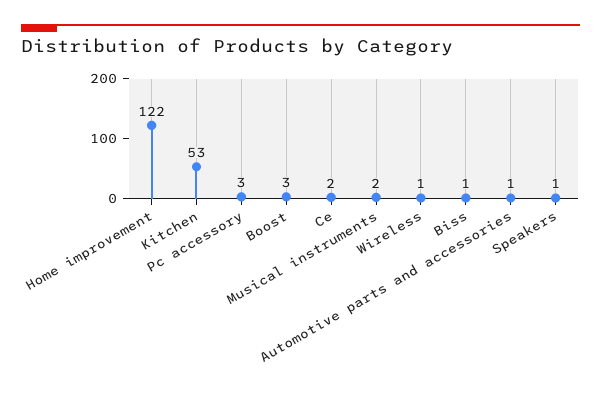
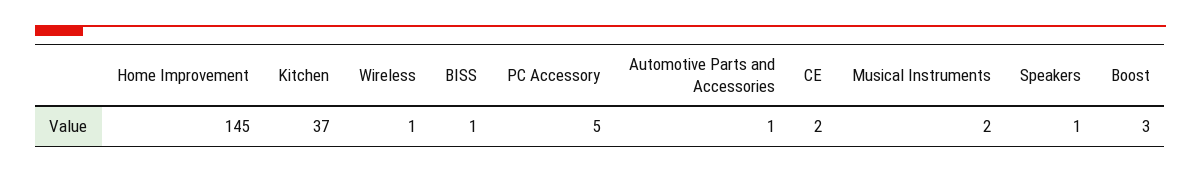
  {
-   "Home improvement": 122,
+   "Home improvement": 145,
-   "Kitchen": 53,
+   "Kitchen": 37,
-   "Pc accessory": 3,
+   "Pc accessory": 5,
    "Boost": 3,
    "Ce": 2,
    "Musical instruments": 2,
    "Wireless": 1,
    "Biss": 1,
    "Automotive parts and accessories": 1,
    "Speakers": 1
  }

